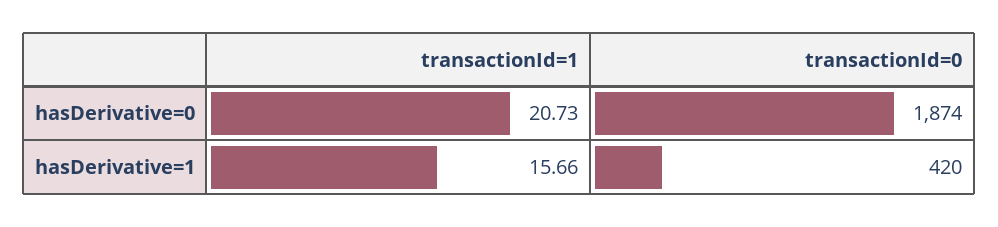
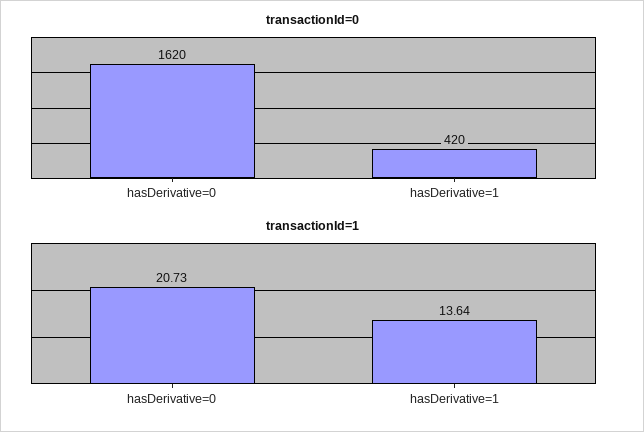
  {
    "transactionId=1": {
      "hasDerivative=0": 20.73,
-     "hasDerivative=1": 15.66
+     "hasDerivative=1": 13.64
    },
    "transactionId=0": {
-     "hasDerivative=0": 1874,
+     "hasDerivative=0": 1620,
      "hasDerivative=1": 420
    }
  }

